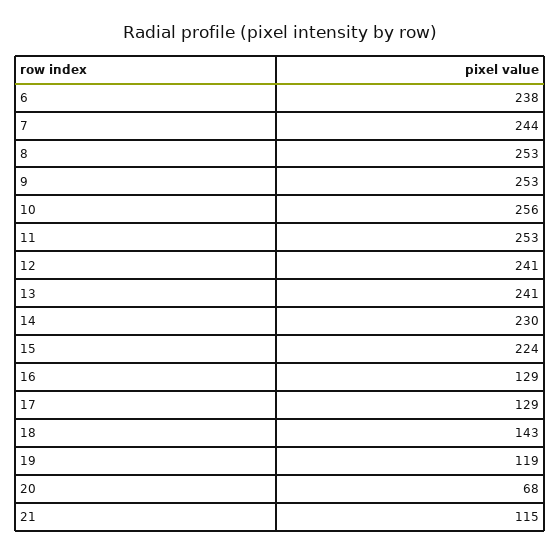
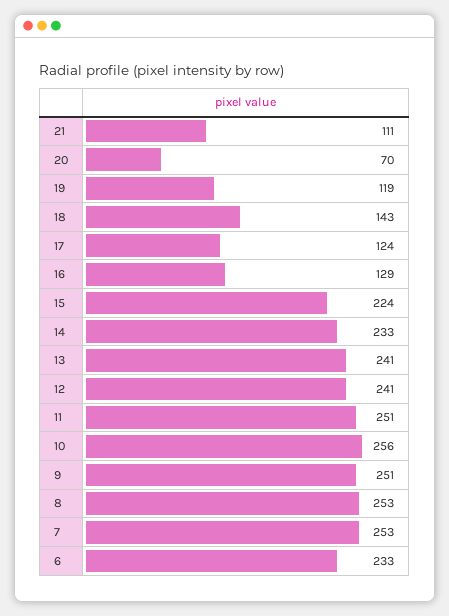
  {
-   "6": 238,
+   "6": 233,
-   "7": 244,
+   "7": 253,
    "8": 253,
-   "9": 253,
+   "9": 251,
    "10": 256,
-   "11": 253,
+   "11": 251,
    "12": 241,
    "13": 241,
-   "14": 230,
+   "14": 233,
    "15": 224,
    "16": 129,
-   "17": 129,
+   "17": 124,
    "18": 143,
    "19": 119,
-   "20": 68,
+   "20": 70,
-   "21": 115
+   "21": 111
  }

